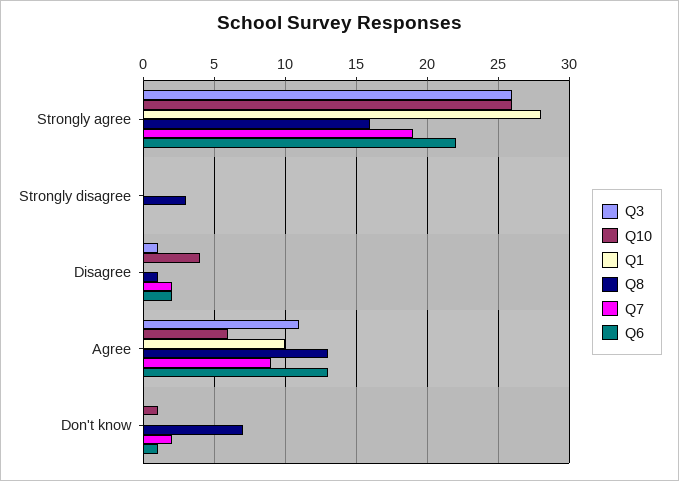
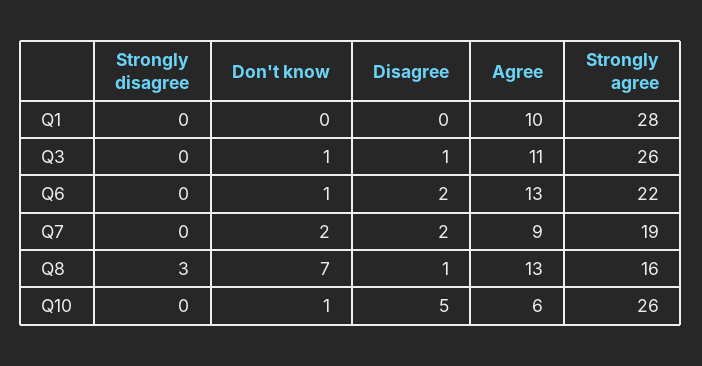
  {
    "Q3": {
      "Strongly agree": 26,
      "Strongly disagree": 0,
      "Disagree": 1,
      "Agree": 11,
-     "Don't know": 0
+     "Don't know": 1
    },
    "Q10": {
      "Strongly agree": 26,
      "Strongly disagree": 0,
-     "Disagree": 4,
+     "Disagree": 5,
      "Agree": 6,
      "Don't know": 1
    },
    "Q1": {
      "Strongly agree": 28,
      "Strongly disagree": 0,
      "Disagree": 0,
      "Agree": 10,
      "Don't know": 0
    },
    "Q8": {
      "Strongly agree": 16,
      "Strongly disagree": 3,
      "Disagree": 1,
      "Agree": 13,
      "Don't know": 7
    },
    "Q7": {
      "Strongly agree": 19,
      "Strongly disagree": 0,
      "Disagree": 2,
      "Agree": 9,
      "Don't know": 2
    },
    "Q6": {
      "Strongly agree": 22,
      "Strongly disagree": 0,
      "Disagree": 2,
      "Agree": 13,
      "Don't know": 1
    }
  }

